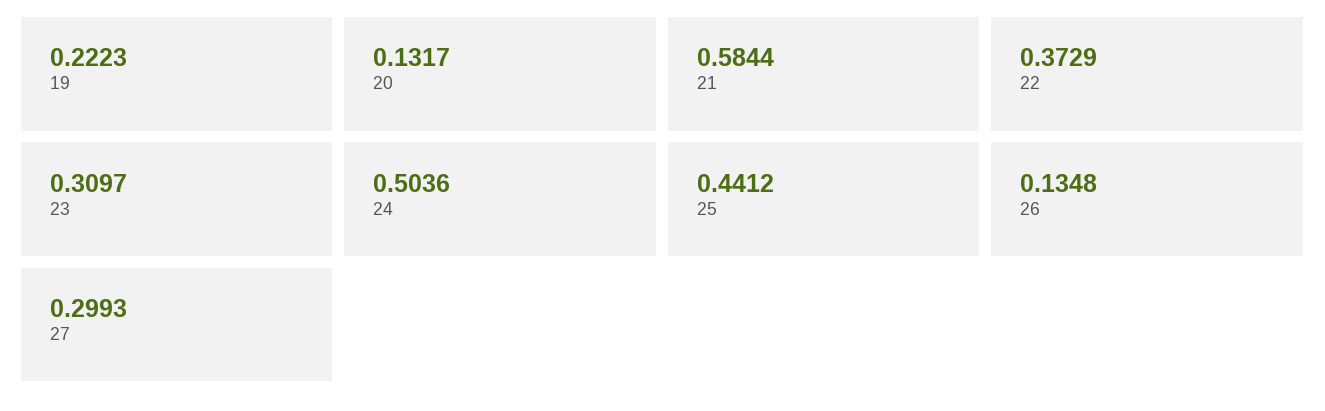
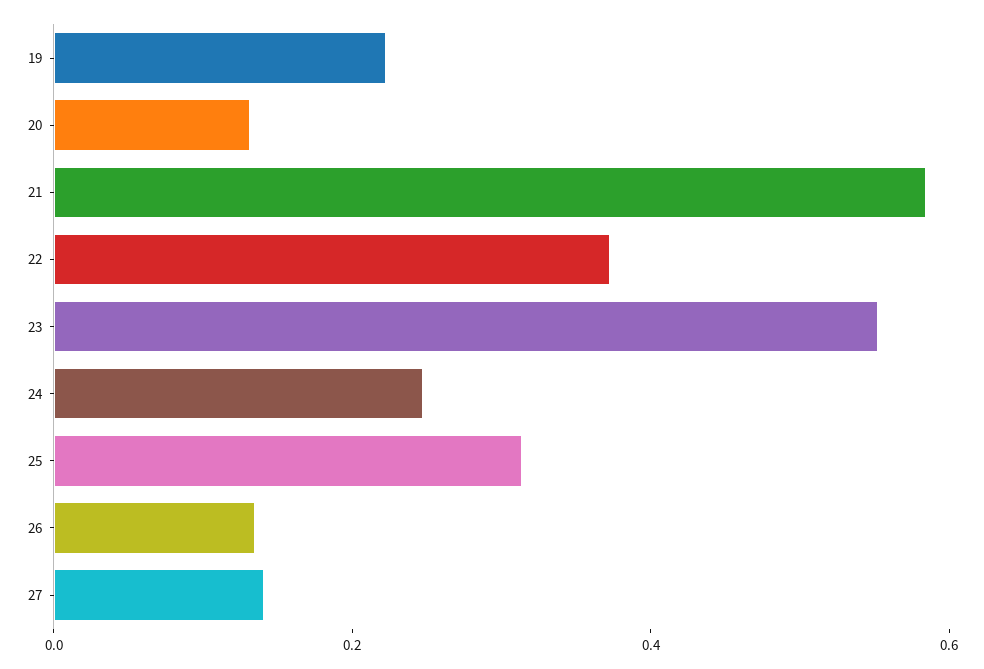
  {
    "19": 0.2223,
    "20": 0.1317,
    "21": 0.5844,
    "22": 0.3729,
-   "23": 0.3097,
+   "23": 0.55,
-   "24": 0.5036,
+   "24": 0.25,
-   "25": 0.4412,
+   "25": 0.3,
    "26": 0.1348,
-   "27": 0.2993
+   "27": 0.15
  }

